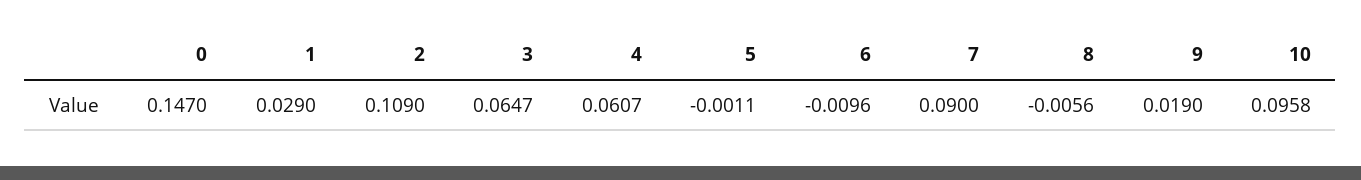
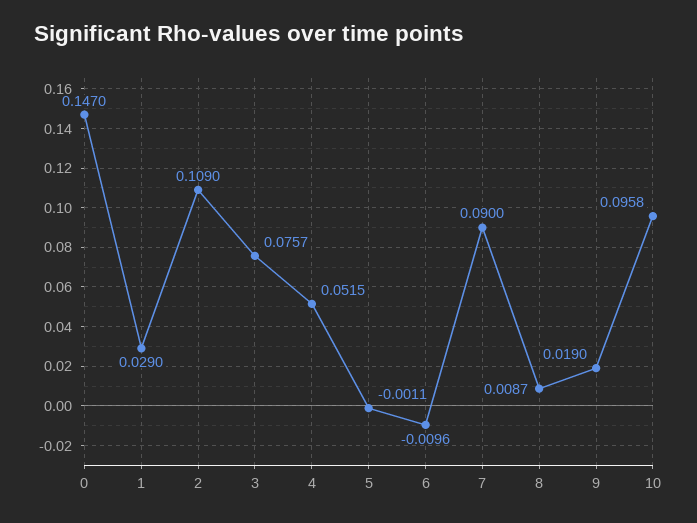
  {
    "0": 0.147,
    "1": 0.029,
    "2": 0.109,
-   "3": 0.0647,
+   "3": 0.0757,
-   "4": 0.0607,
+   "4": 0.0515,
    "5": -0.0011,
    "6": -0.0096,
    "7": 0.09,
-   "8": -0.0056,
+   "8": 0.0087,
    "9": 0.019,
    "10": 0.0958
  }

